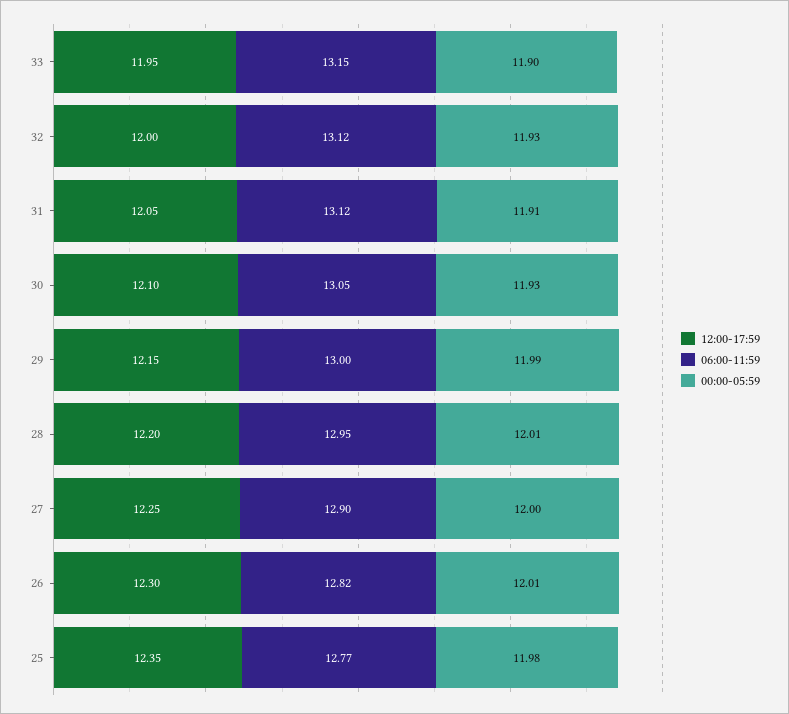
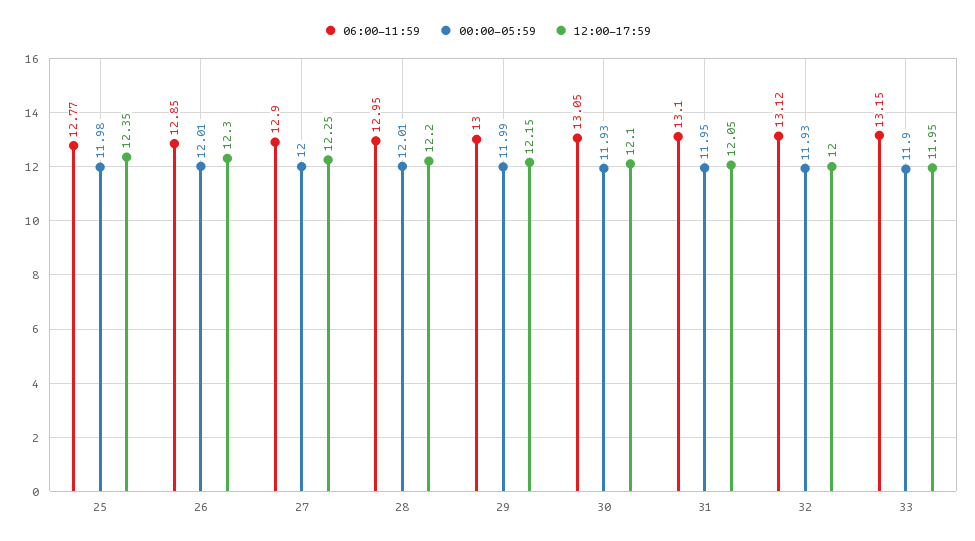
  {
    "12:00-17:59": {
      "33": 11.95,
      "32": 12,
      "31": 12.05,
      "30": 12.1,
      "29": 12.15,
      "28": 12.2,
      "27": 12.25,
      "26": 12.3,
      "25": 12.35
    },
    "06:00-11:59": {
      "33": 13.15,
      "32": 13.12,
-     "31": 13.12,
+     "31": 13.1,
      "30": 13.05,
      "29": 13,
      "28": 12.95,
      "27": 12.9,
-     "26": 12.82,
+     "26": 12.85,
      "25": 12.77
    },
    "00:00-05:59": {
      "33": 11.9,
      "32": 11.93,
-     "31": 11.91,
+     "31": 11.95,
      "30": 11.93,
      "29": 11.99,
      "28": 12.01,
      "27": 12,
      "26": 12.01,
      "25": 11.98
    }
  }

